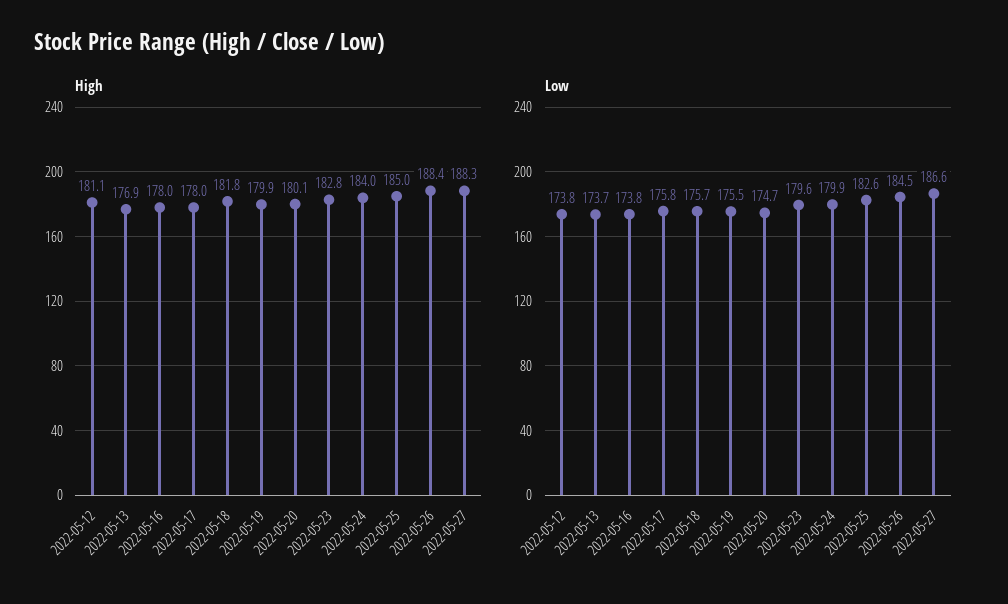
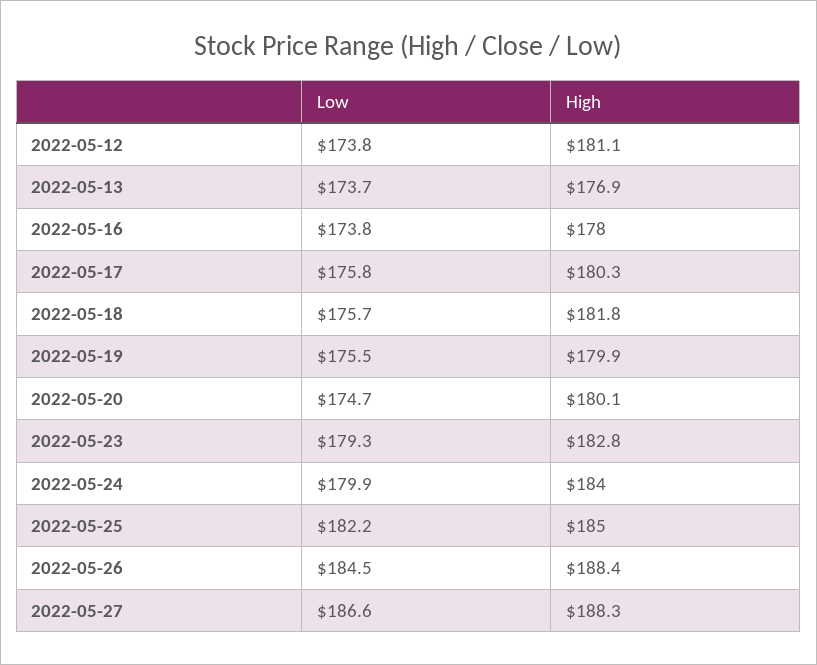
  {
    "High": {
      "2022-05-12": 181.1,
      "2022-05-13": 176.9,
      "2022-05-16": 178,
-     "2022-05-17": 178,
+     "2022-05-17": 180.3,
      "2022-05-18": 181.8,
      "2022-05-19": 179.9,
      "2022-05-20": 180.1,
      "2022-05-23": 182.8,
      "2022-05-24": 184,
      "2022-05-25": 185,
      "2022-05-26": 188.4,
      "2022-05-27": 188.3
    },
    "Low": {
      "2022-05-12": 173.8,
      "2022-05-13": 173.7,
      "2022-05-16": 173.8,
      "2022-05-17": 175.8,
      "2022-05-18": 175.7,
      "2022-05-19": 175.5,
      "2022-05-20": 174.7,
-     "2022-05-23": 179.6,
+     "2022-05-23": 179.3,
      "2022-05-24": 179.9,
-     "2022-05-25": 182.6,
+     "2022-05-25": 182.2,
      "2022-05-26": 184.5,
      "2022-05-27": 186.6
    }
  }

